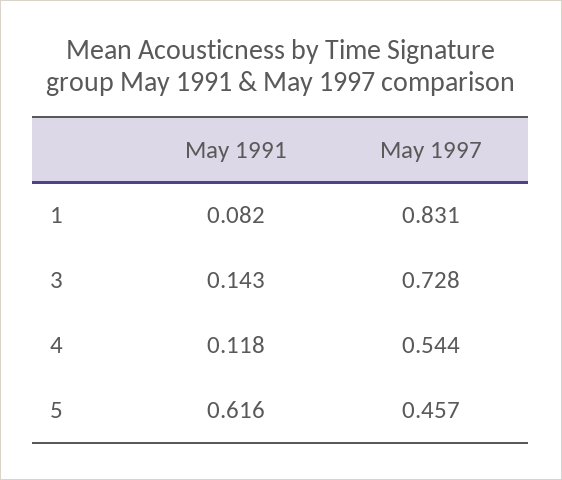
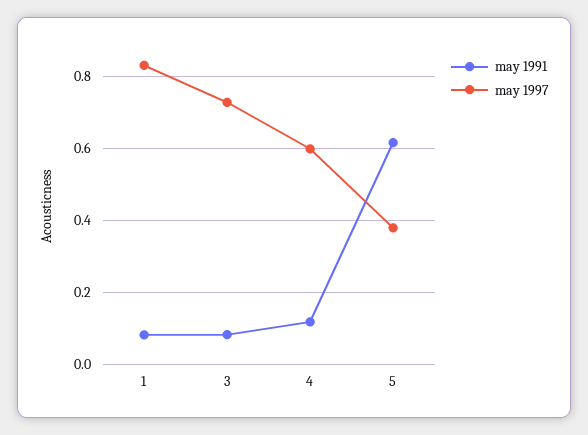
  {
    "May 1991": {
      "1": 0.082,
-     "3": 0.143,
+     "3": 0.08,
      "4": 0.118,
      "5": 0.616
    },
    "May 1997": {
      "1": 0.831,
      "3": 0.728,
-     "4": 0.544,
+     "4": 0.6,
-     "5": 0.457
+     "5": 0.38
    }
  }

